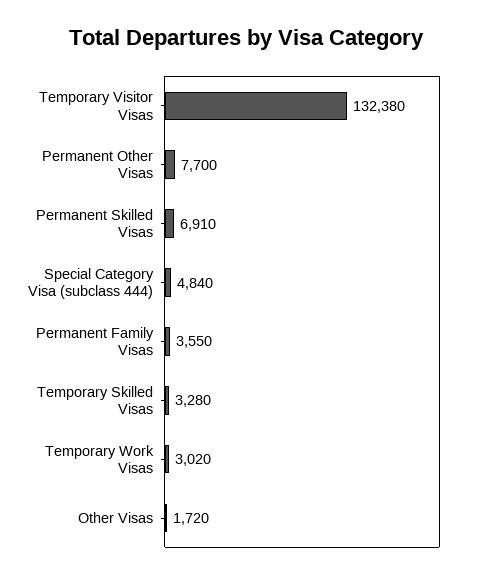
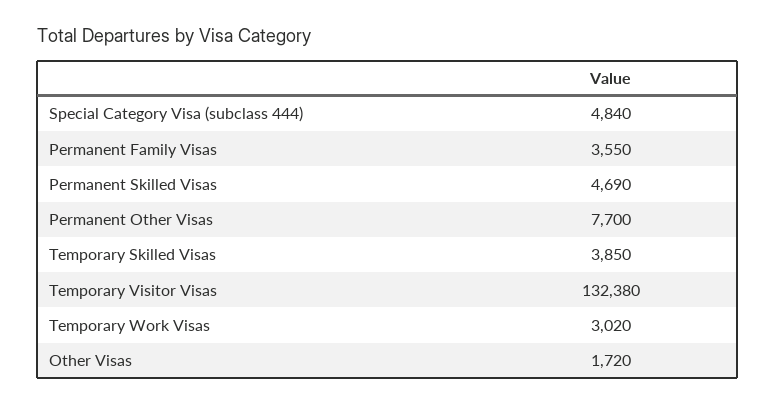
  {
    "Temporary Visitor Visas": 132380,
    "Permanent Other Visas": 7700,
-   "Permanent Skilled Visas": 6910,
+   "Permanent Skilled Visas": 4690,
    "Special Category Visa (subclass 444)": 4840,
    "Permanent Family Visas": 3550,
-   "Temporary Skilled Visas": 3280,
+   "Temporary Skilled Visas": 3850,
    "Temporary Work Visas": 3020,
    "Other Visas": 1720
  }

